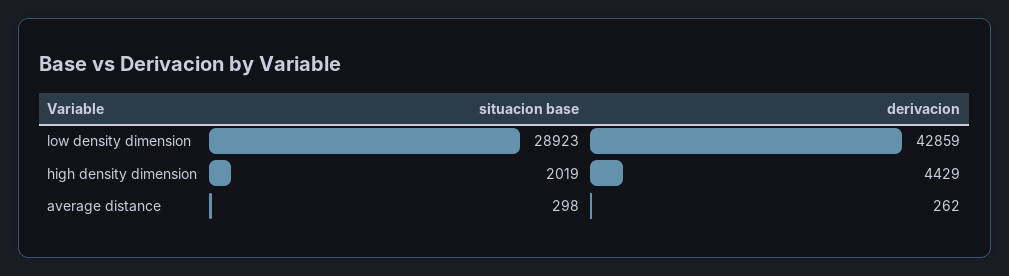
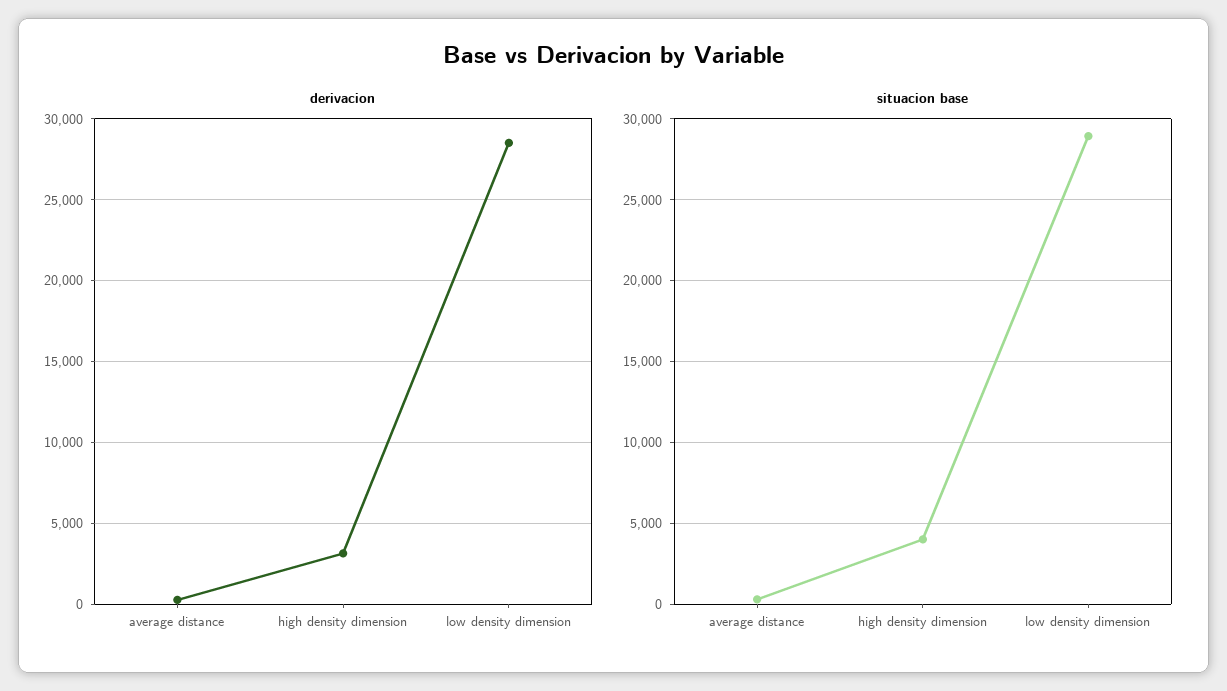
  {
    "situacion base": {
      "low density dimension": 28923,
-     "high density dimension": 2019,
+     "high density dimension": 4000,
      "average distance": 298
    },
    "derivacion": {
-     "low density dimension": 42859,
+     "low density dimension": 28500,
-     "high density dimension": 4429,
+     "high density dimension": 3000,
      "average distance": 262
    }
  }

